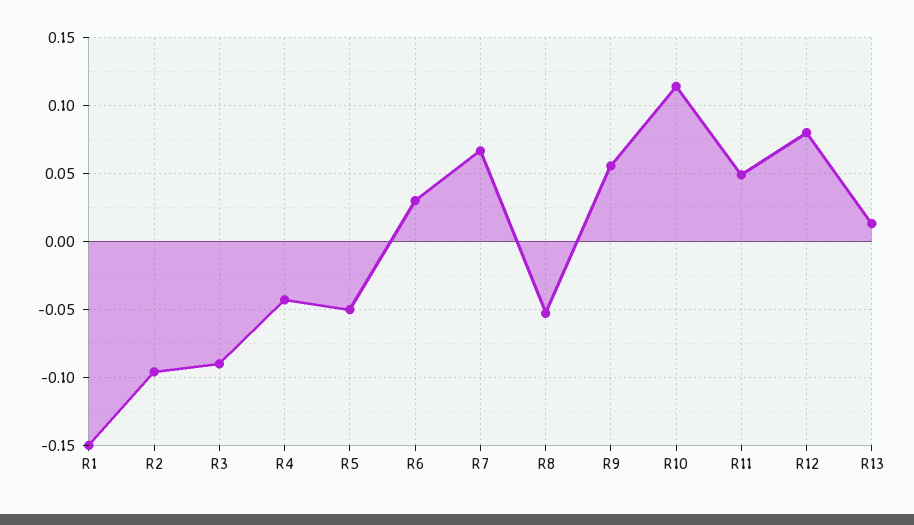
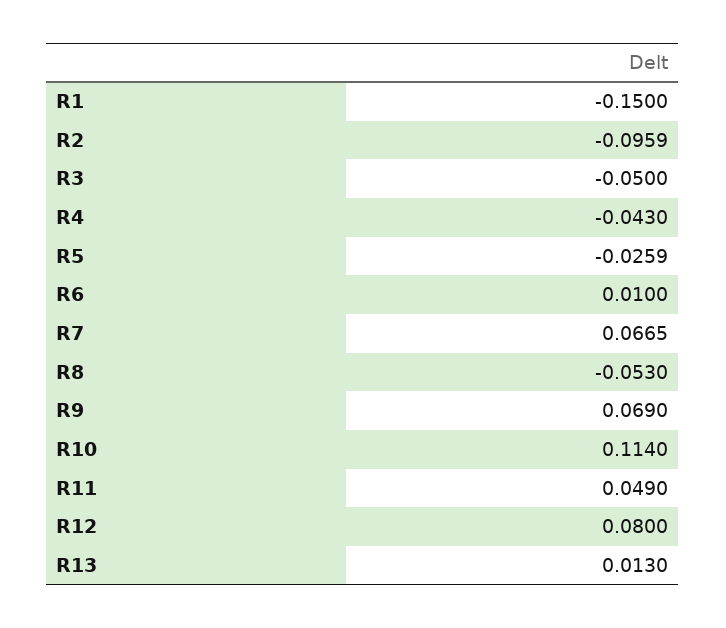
  {
    "R1": -0.15,
    "R2": -0.0959,
-   "R3": -0.09,
+   "R3": -0.05,
    "R4": -0.043,
-   "R5": -0.05,
+   "R5": -0.0259,
-   "R6": 0.03,
+   "R6": 0.01,
    "R7": 0.0665,
    "R8": -0.053,
-   "R9": 0.055,
+   "R9": 0.069,
    "R10": 0.114,
    "R11": 0.049,
    "R12": 0.08,
    "R13": 0.013
  }

